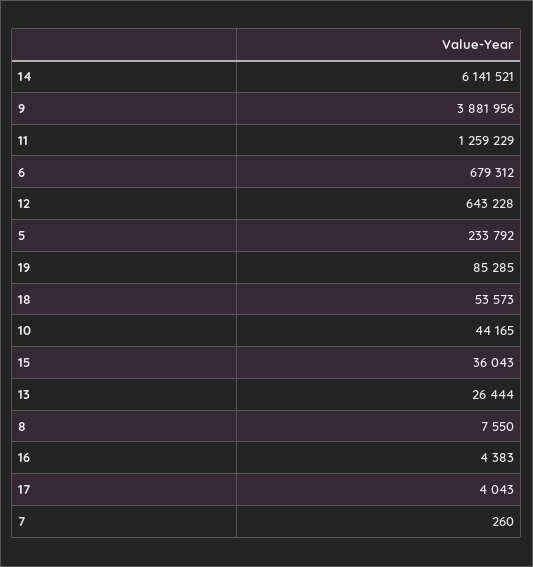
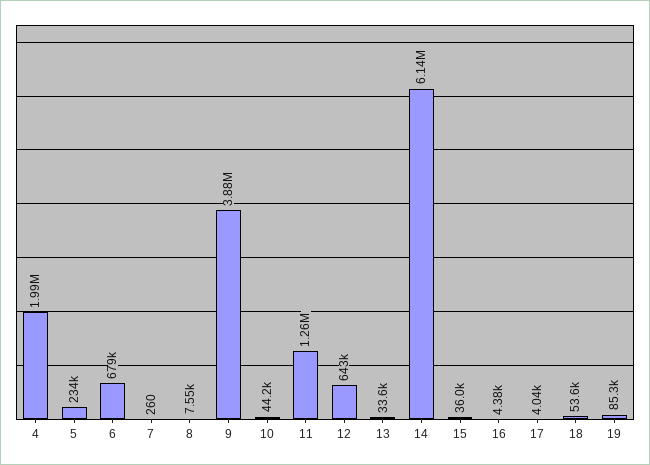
  {
    "14": 6141521,
    "9": 3881956,
    "11": 1259229,
    "6": 679312,
    "12": 643228,
    "5": 233792,
    "19": 85285,
    "18": 53573,
    "10": 44165,
    "15": 36043,
-   "13": 26444,
+   "13": 33600,
    "8": 7550,
    "16": 4383,
    "17": 4043,
-   "7": 260
+   "7": 260,
+   "4": 1990000
  }

